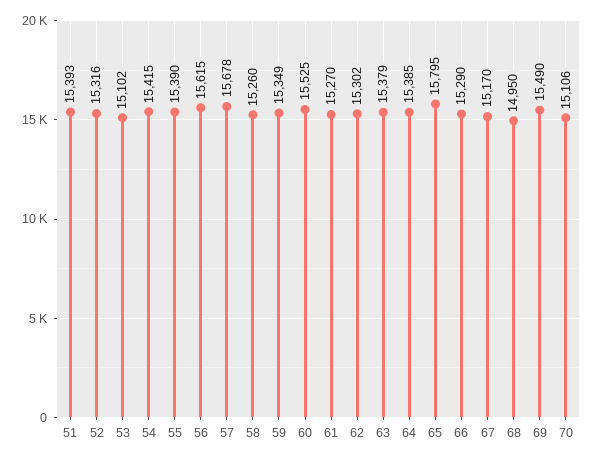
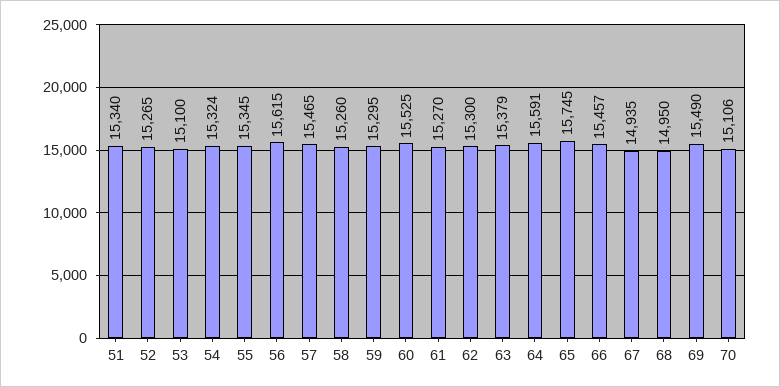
  {
-   "51": 15393,
+   "51": 15340,
-   "52": 15316,
+   "52": 15265,
-   "53": 15102,
+   "53": 15100,
-   "54": 15415,
+   "54": 15324,
-   "55": 15390,
+   "55": 15345,
    "56": 15615,
-   "57": 15678,
+   "57": 15465,
    "58": 15260,
-   "59": 15349,
+   "59": 15295,
    "60": 15525,
    "61": 15270,
-   "62": 15302,
+   "62": 15300,
    "63": 15379,
-   "64": 15385,
+   "64": 15591,
-   "65": 15795,
+   "65": 15745,
-   "66": 15290,
+   "66": 15457,
-   "67": 15170,
+   "67": 14935,
    "68": 14950,
    "69": 15490,
    "70": 15106
  }

